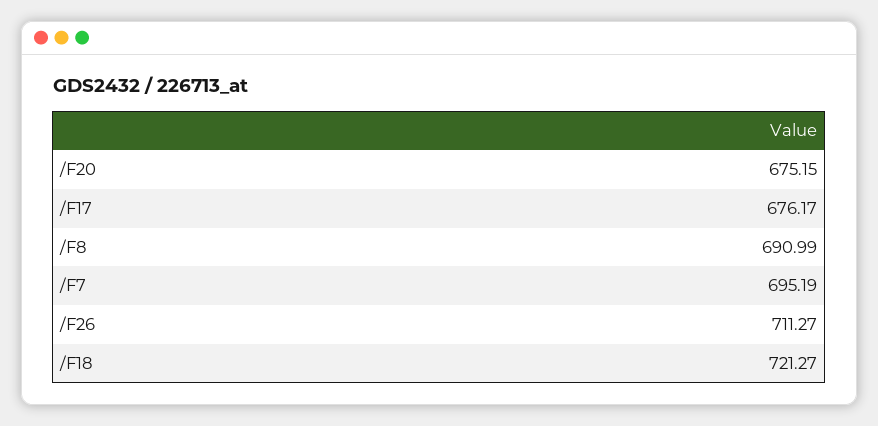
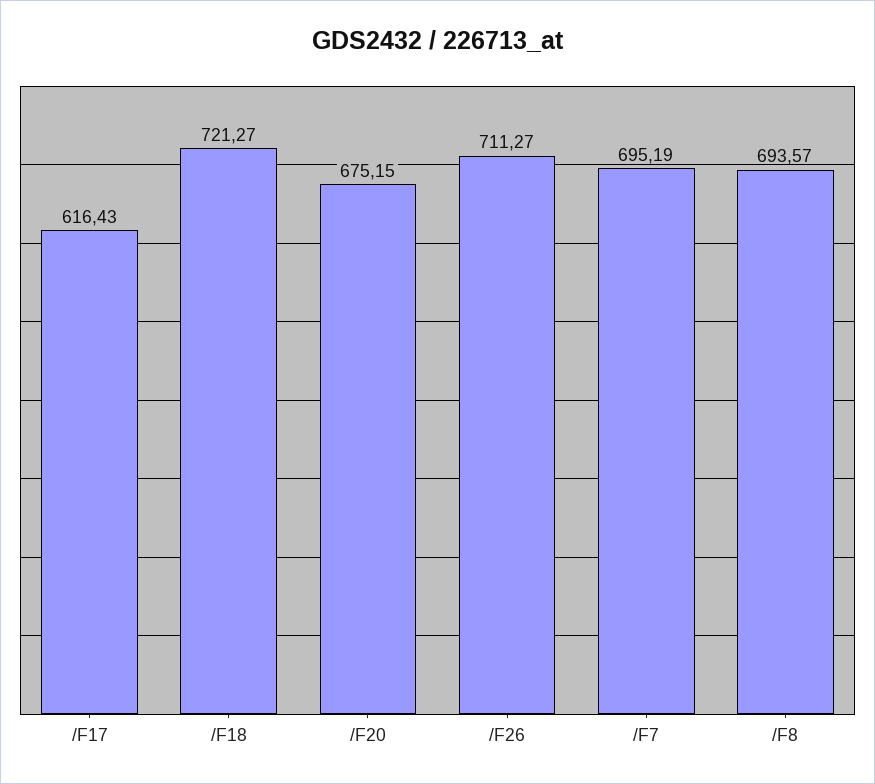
  {
    "/F20": 675.15,
-   "/F17": 676.17,
+   "/F17": 616.43,
-   "/F8": 690.99,
+   "/F8": 693.57,
    "/F7": 695.19,
    "/F26": 711.27,
    "/F18": 721.27
  }

